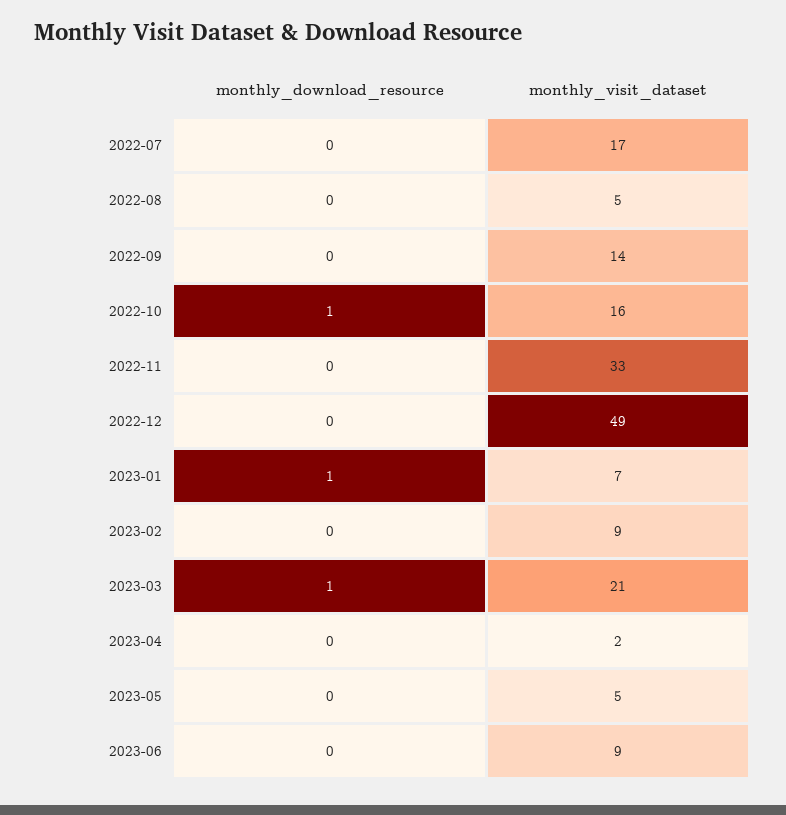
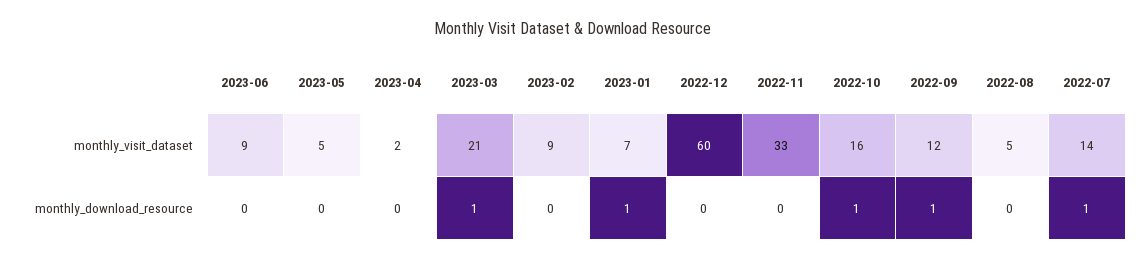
  {
    "monthly_download_resource": {
-     "2022-07": 0,
+     "2022-07": 1,
      "2022-08": 0,
-     "2022-09": 0,
+     "2022-09": 1,
      "2022-10": 1,
      "2022-11": 0,
      "2022-12": 0,
      "2023-01": 1,
      "2023-02": 0,
      "2023-03": 1,
      "2023-04": 0,
      "2023-05": 0,
      "2023-06": 0
    },
    "monthly_visit_dataset": {
-     "2022-07": 17,
+     "2022-07": 14,
      "2022-08": 5,
-     "2022-09": 14,
+     "2022-09": 12,
      "2022-10": 16,
      "2022-11": 33,
-     "2022-12": 49,
+     "2022-12": 60,
      "2023-01": 7,
      "2023-02": 9,
      "2023-03": 21,
      "2023-04": 2,
      "2023-05": 5,
      "2023-06": 9
    }
  }

